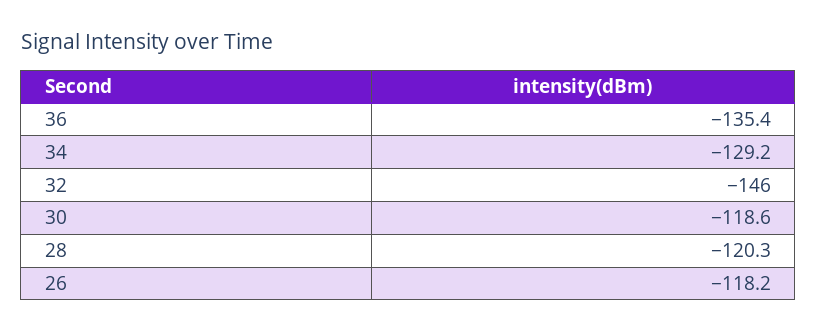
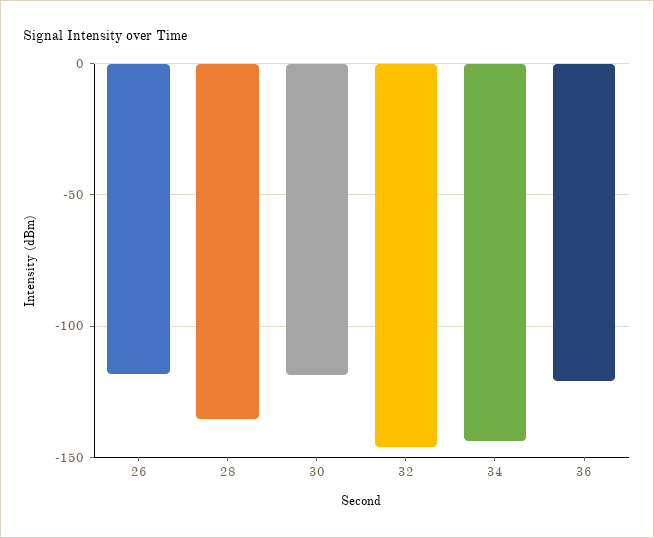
  {
-   "36": -135.4,
+   "36": -120,
-   "34": -129.2,
+   "34": -145,
    "32": -146,
    "30": -118.6,
-   "28": -120.3,
+   "28": -135,
    "26": -118.2
  }

